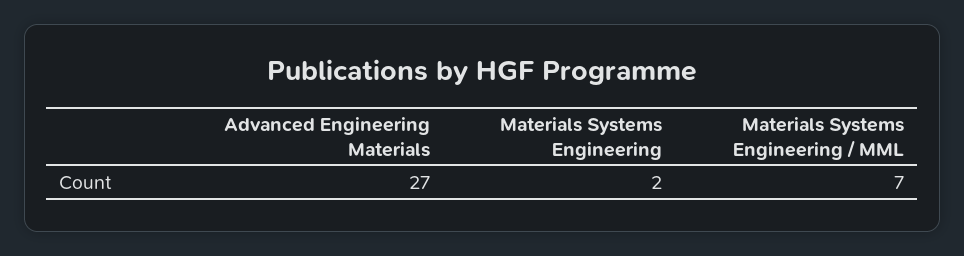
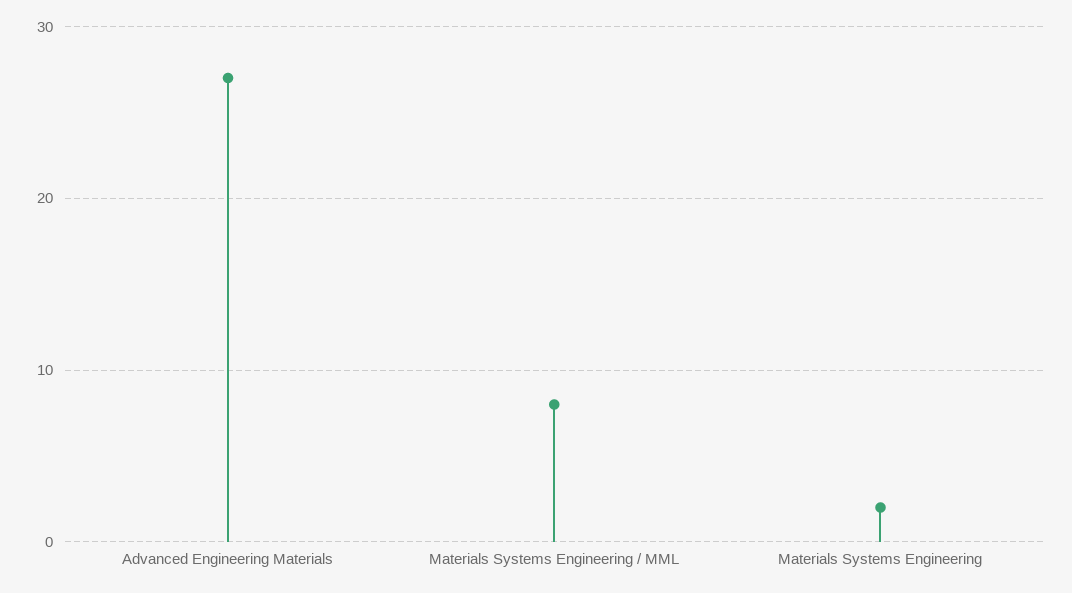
  {
    "Advanced Engineering Materials": 27,
    "Materials Systems Engineering": 2,
-   "Materials Systems Engineering / MML": 7
+   "Materials Systems Engineering / MML": 8
  }

